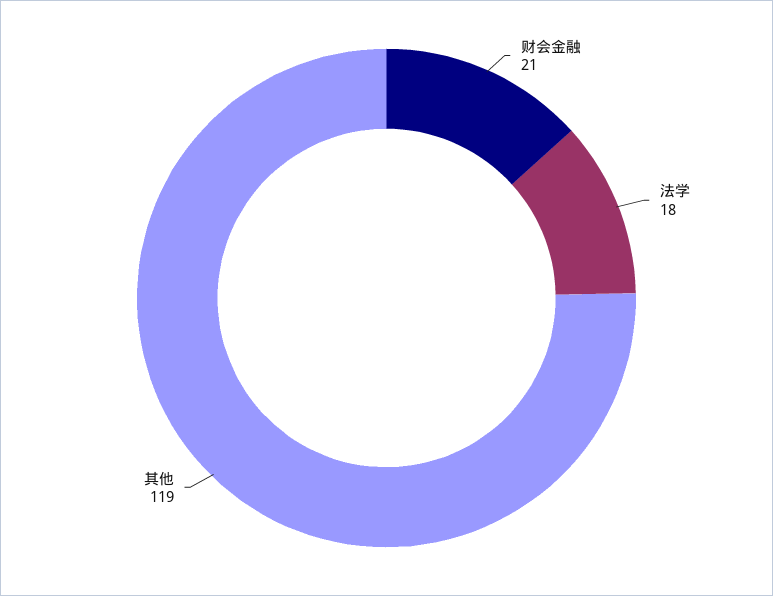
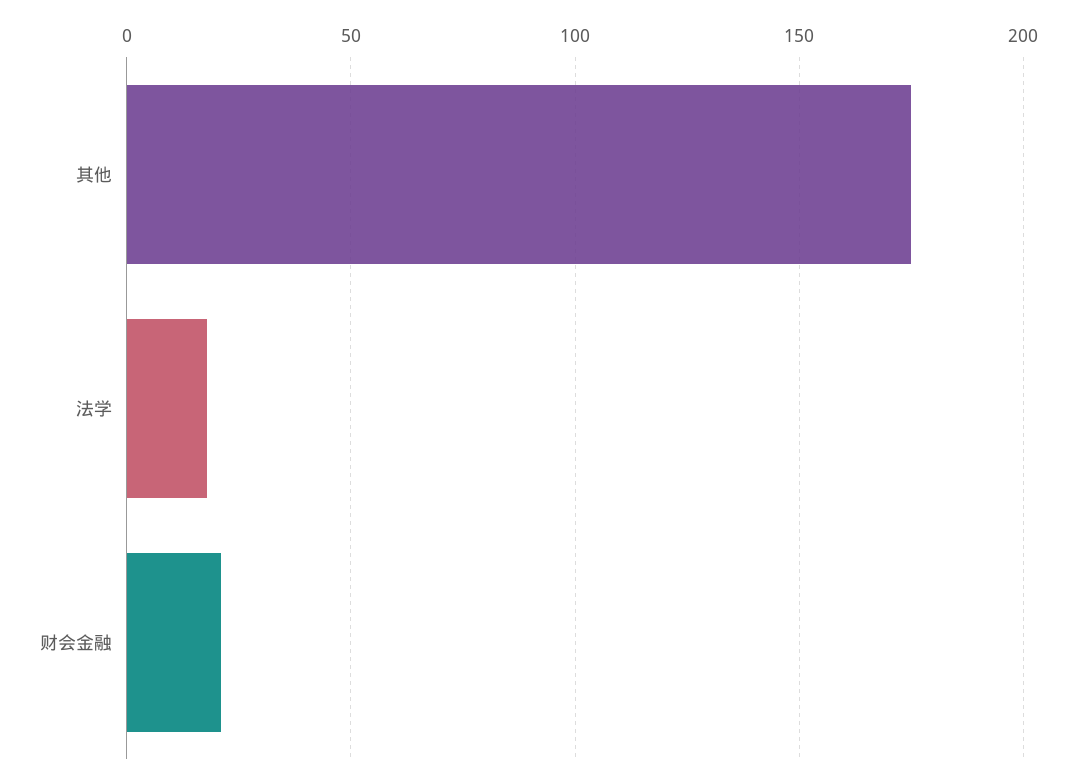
  {
    "财会金融": 21,
    "法学": 18,
-   "其他": 119
+   "其他": 175
  }

